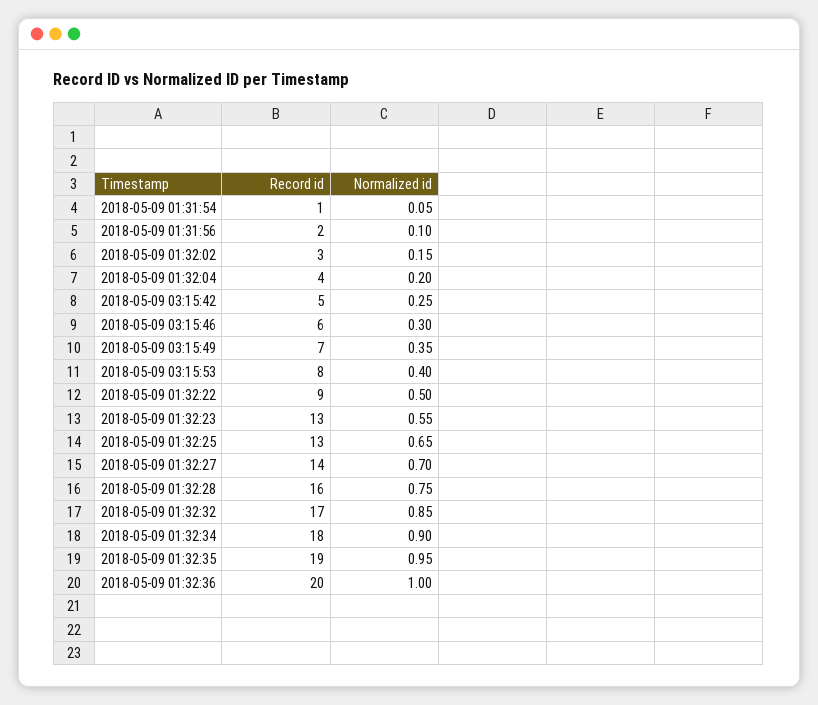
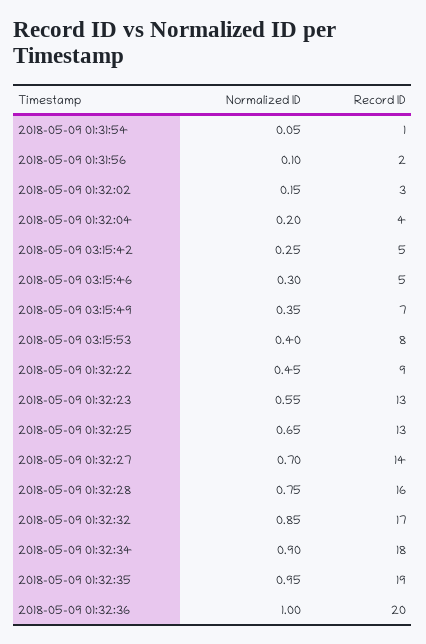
  {
    "Record id": {
      "2018-05-09 01:31:54": 1,
      "2018-05-09 01:31:56": 2,
      "2018-05-09 01:32:02": 3,
      "2018-05-09 01:32:04": 4,
      "2018-05-09 03:15:42": 5,
-     "2018-05-09 03:15:46": 6,
+     "2018-05-09 03:15:46": 5,
      "2018-05-09 03:15:49": 7,
      "2018-05-09 03:15:53": 8,
      "2018-05-09 01:32:22": 9,
      "2018-05-09 01:32:23": 13,
      "2018-05-09 01:32:25": 13,
      "2018-05-09 01:32:27": 14,
      "2018-05-09 01:32:28": 16,
      "2018-05-09 01:32:32": 17,
      "2018-05-09 01:32:34": 18,
      "2018-05-09 01:32:35": 19,
      "2018-05-09 01:32:36": 20
    },
    "Normalized id": {
      "2018-05-09 01:31:54": 0.05,
      "2018-05-09 01:31:56": 0.1,
      "2018-05-09 01:32:02": 0.15,
      "2018-05-09 01:32:04": 0.2,
      "2018-05-09 03:15:42": 0.25,
      "2018-05-09 03:15:46": 0.3,
      "2018-05-09 03:15:49": 0.35,
      "2018-05-09 03:15:53": 0.4,
-     "2018-05-09 01:32:22": 0.5,
+     "2018-05-09 01:32:22": 0.45,
      "2018-05-09 01:32:23": 0.55,
      "2018-05-09 01:32:25": 0.65,
      "2018-05-09 01:32:27": 0.7,
      "2018-05-09 01:32:28": 0.75,
      "2018-05-09 01:32:32": 0.85,
      "2018-05-09 01:32:34": 0.9,
      "2018-05-09 01:32:35": 0.95,
      "2018-05-09 01:32:36": 1
    }
  }

